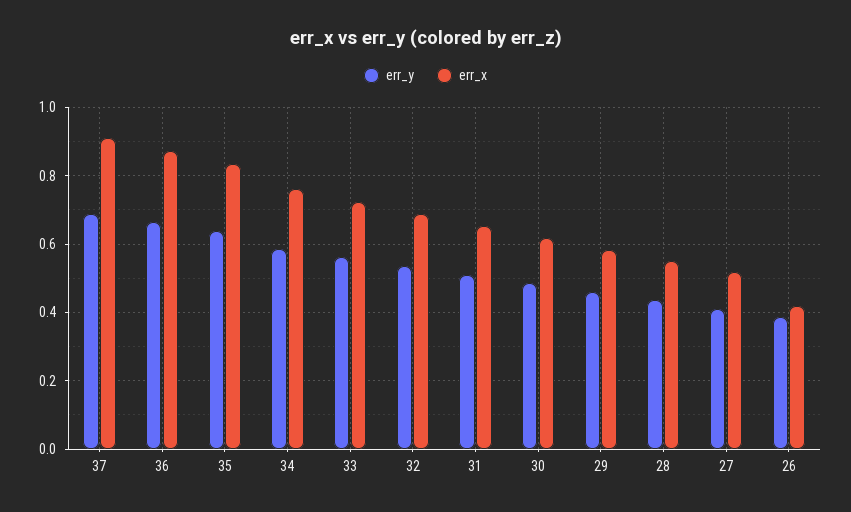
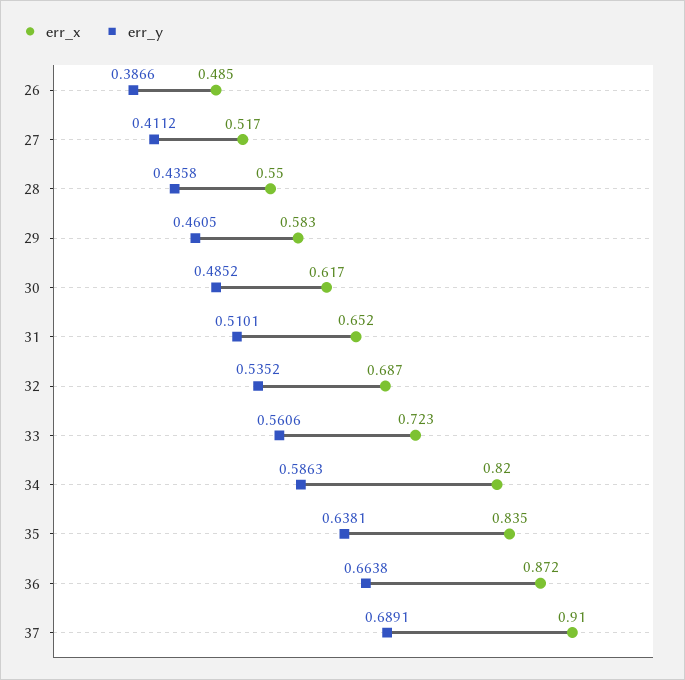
  {
    "err_y": {
      "37": 0.6891,
      "36": 0.6638,
      "35": 0.6381,
      "34": 0.5863,
      "33": 0.5606,
      "32": 0.5352,
      "31": 0.5101,
      "30": 0.4852,
      "29": 0.4605,
      "28": 0.4358,
      "27": 0.4112,
      "26": 0.3866
    },
    "err_x": {
      "37": 0.91,
      "36": 0.872,
      "35": 0.835,
-     "34": 0.76,
+     "34": 0.82,
      "33": 0.723,
      "32": 0.687,
      "31": 0.652,
      "30": 0.617,
      "29": 0.583,
      "28": 0.55,
      "27": 0.517,
-     "26": 0.42
+     "26": 0.485
    }
  }

